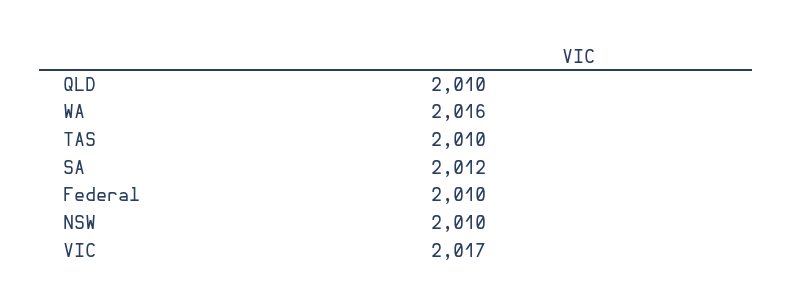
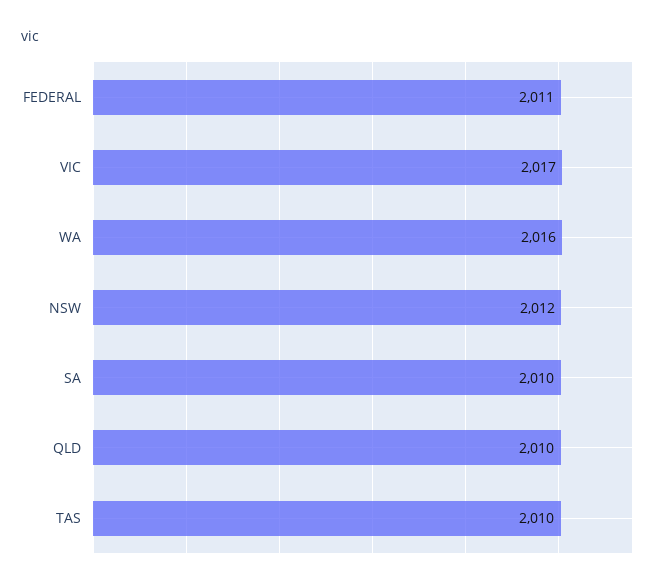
  {
    "QLD": 2010,
    "WA": 2016,
    "TAS": 2010,
-   "SA": 2012,
+   "SA": 2010,
-   "Federal": 2010,
+   "Federal": 2011,
-   "NSW": 2010,
+   "NSW": 2012,
    "VIC": 2017
  }

